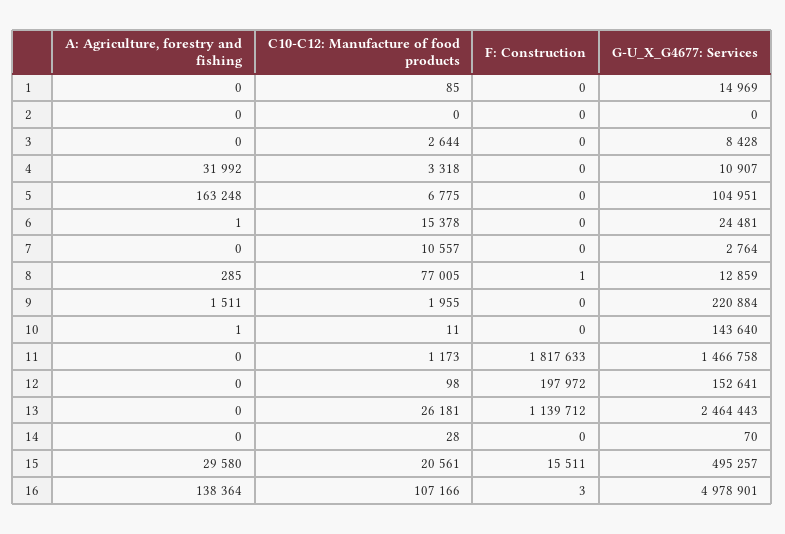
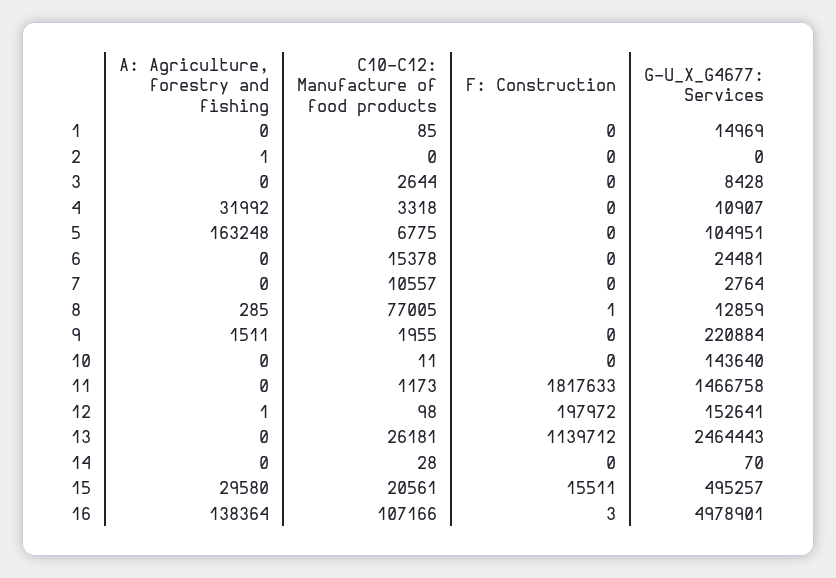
  {
    "A: Agriculture, forestry and fishing": {
      "1": 0,
-     "2": 0,
+     "2": 1,
      "3": 0,
      "4": 31992,
      "5": 163248,
-     "6": 1,
+     "6": 0,
      "7": 0,
      "8": 285,
      "9": 1511,
-     "10": 1,
+     "10": 0,
      "11": 0,
-     "12": 0,
+     "12": 1,
      "13": 0,
      "14": 0,
      "15": 29580,
      "16": 138364
    },
    "C10-C12: Manufacture of food products": {
      "1": 85,
      "2": 0,
      "3": 2644,
      "4": 3318,
      "5": 6775,
      "6": 15378,
      "7": 10557,
      "8": 77005,
      "9": 1955,
      "10": 11,
      "11": 1173,
      "12": 98,
      "13": 26181,
      "14": 28,
      "15": 20561,
      "16": 107166
    },
    "F: Construction": {
      "1": 0,
      "2": 0,
      "3": 0,
      "4": 0,
      "5": 0,
      "6": 0,
      "7": 0,
      "8": 1,
      "9": 0,
      "10": 0,
      "11": 1817633,
      "12": 197972,
      "13": 1139712,
      "14": 0,
      "15": 15511,
      "16": 3
    },
    "G-U_X_G4677: Services": {
      "1": 14969,
      "2": 0,
      "3": 8428,
      "4": 10907,
      "5": 104951,
      "6": 24481,
      "7": 2764,
      "8": 12859,
      "9": 220884,
      "10": 143640,
      "11": 1466758,
      "12": 152641,
      "13": 2464443,
      "14": 70,
      "15": 495257,
      "16": 4978901
    }
  }

